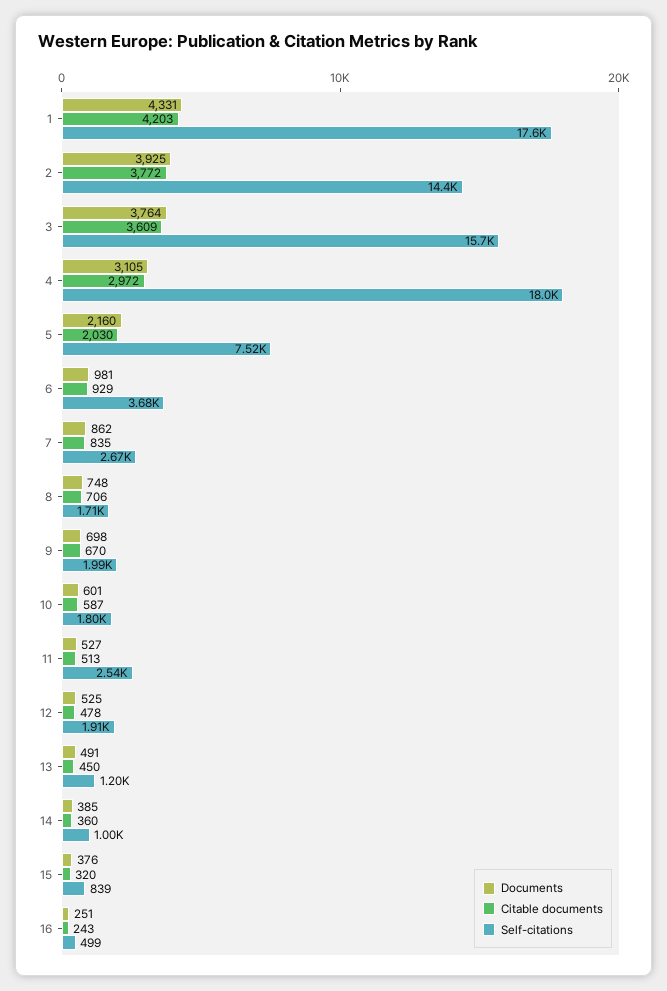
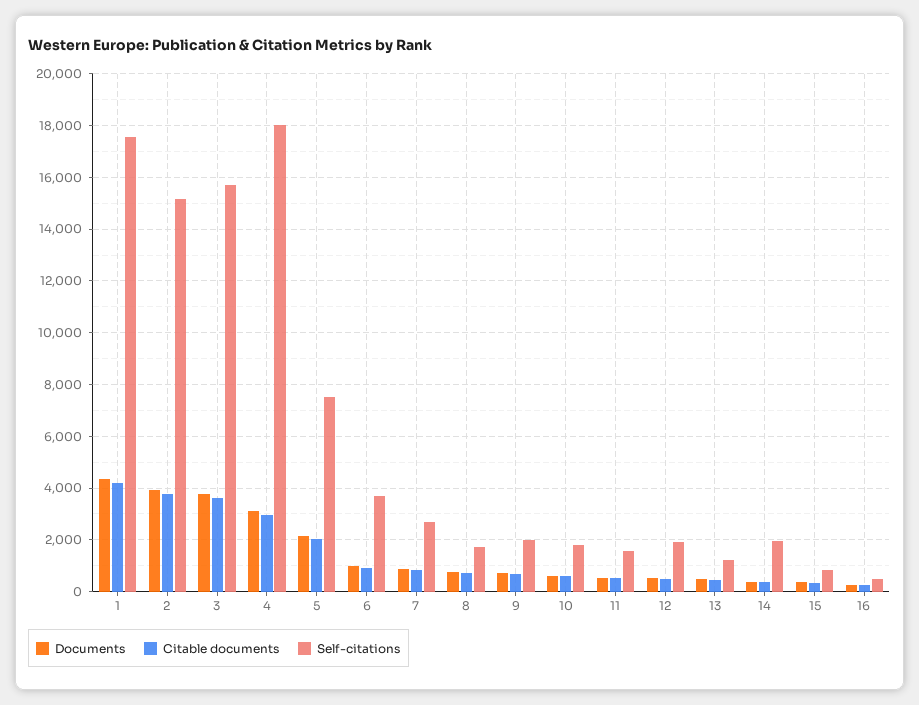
  {
    "Documents": {
      "1": 4331,
      "2": 3925,
      "3": 3764,
      "4": 3105,
      "5": 2160,
      "6": 981,
      "7": 862,
      "8": 748,
      "9": 698,
      "10": 601,
      "11": 527,
      "12": 525,
      "13": 491,
      "14": 385,
      "15": 376,
      "16": 251
    },
    "Citable documents": {
      "1": 4203,
      "2": 3772,
      "3": 3609,
      "4": 2972,
      "5": 2030,
      "6": 929,
      "7": 835,
      "8": 706,
      "9": 670,
      "10": 587,
      "11": 513,
      "12": 478,
      "13": 450,
      "14": 360,
      "15": 320,
      "16": 243
    },
    "Self-citations": {
      "1": 17600,
-     "2": 14400,
+     "2": 15250,
      "3": 15700,
      "4": 18000,
      "5": 7520,
      "6": 3680,
      "7": 2670,
      "8": 1710,
      "9": 1990,
      "10": 1800,
-     "11": 2540,
+     "11": 1500,
      "12": 1910,
      "13": 1200,
-     "14": 1000,
+     "14": 2000,
      "15": 839,
      "16": 499
    }
  }

